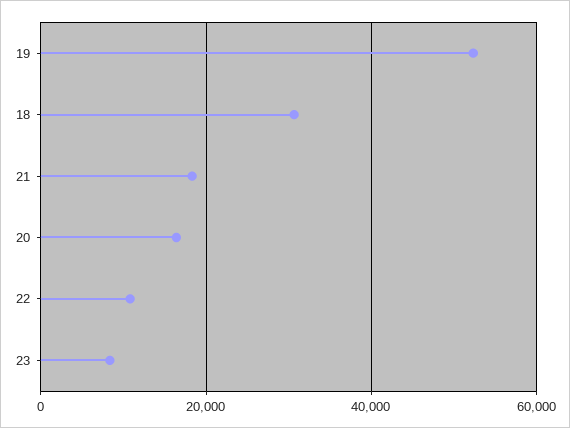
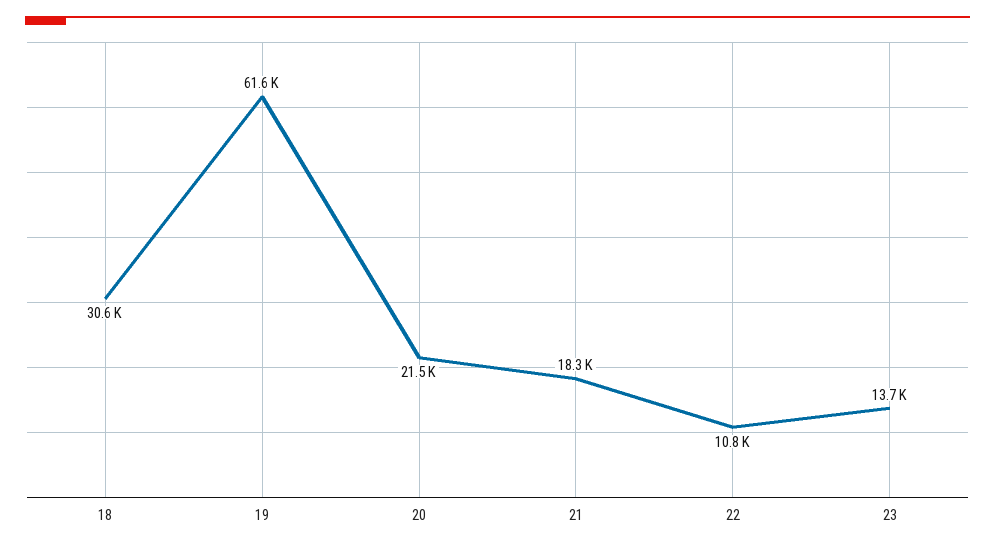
  {
-   "19": 52000,
+   "19": 61600,
    "18": 30600,
    "21": 18300,
-   "20": 16000,
+   "20": 21500,
    "22": 10800,
-   "23": 8000
+   "23": 13700
  }

